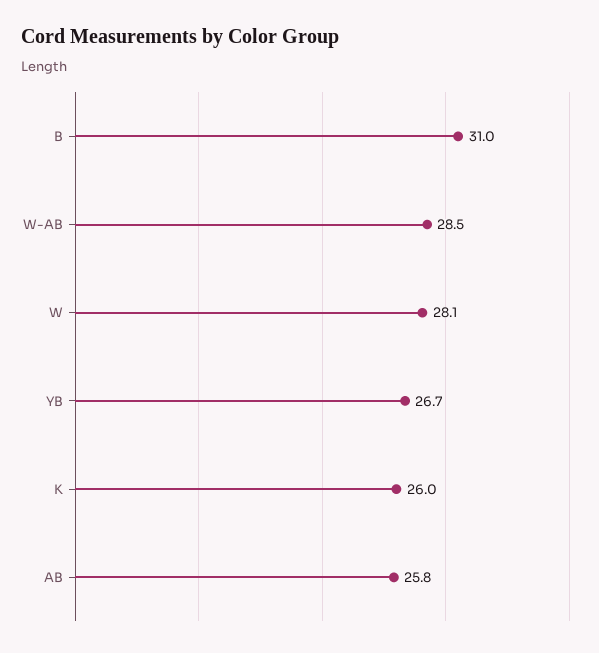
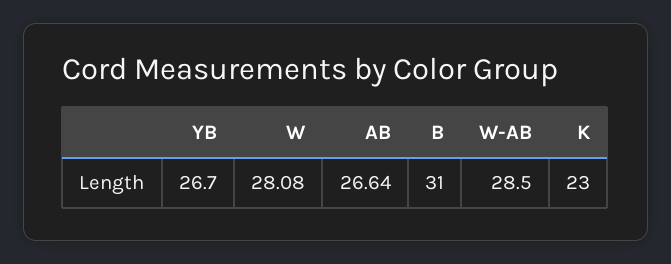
  {
    "B": 31,
    "W-AB": 28.5,
    "W": 28.08,
    "YB": 26.7,
-   "K": 26,
+   "K": 23,
-   "AB": 25.8
+   "AB": 26.64
  }

